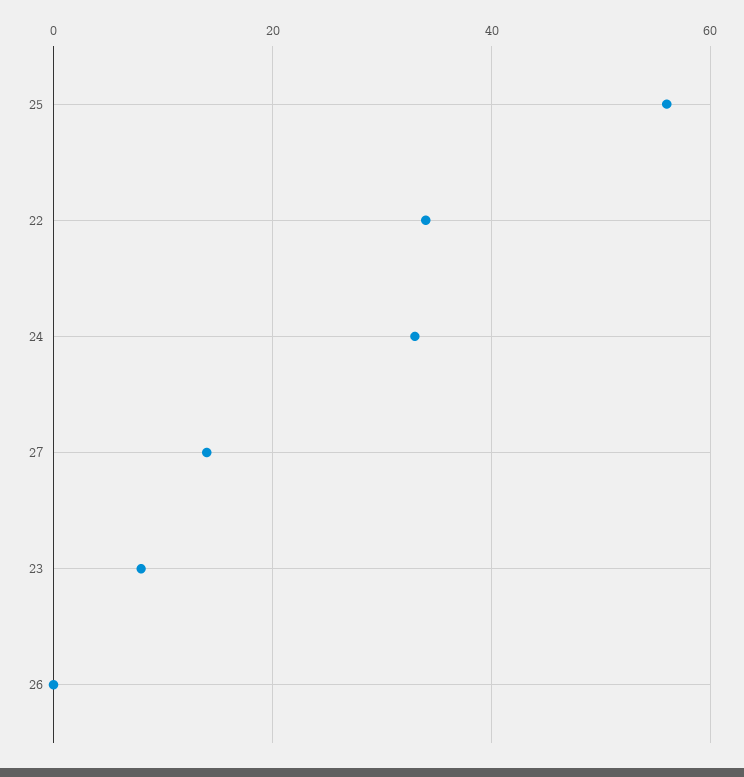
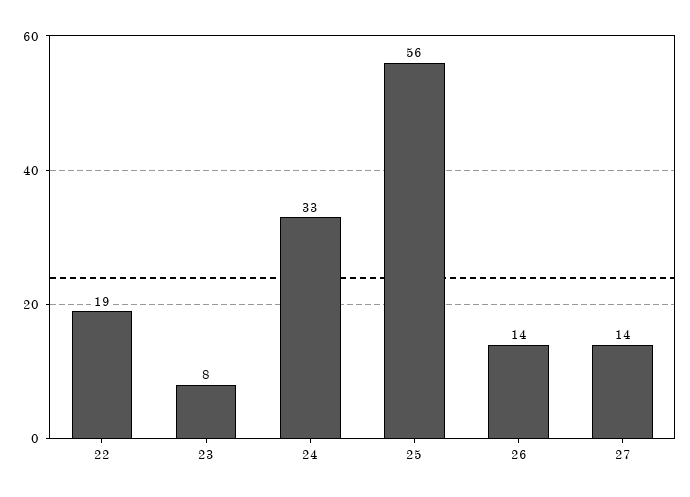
  {
    "25": 56,
-   "22": 35,
+   "22": 19,
    "24": 33,
    "27": 14,
    "23": 8,
-   "26": 0
+   "26": 14
  }

